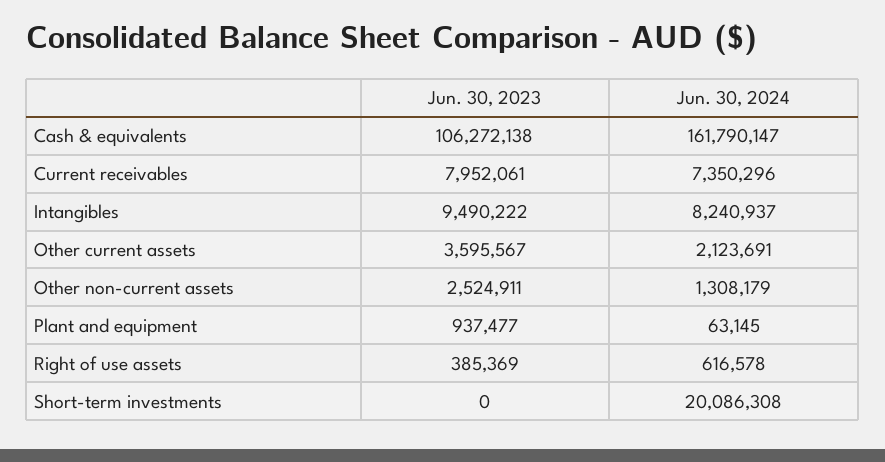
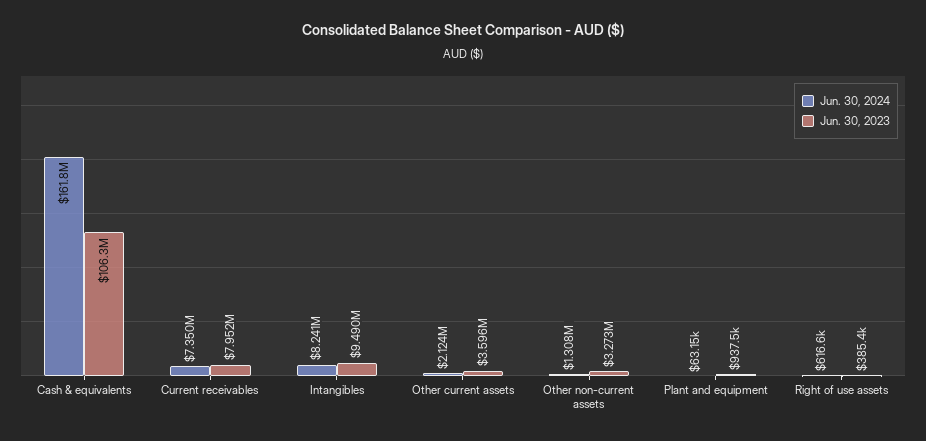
  {
    "Jun. 30, 2023": {
      "Cash & equivalents": 106272138,
      "Current receivables": 7952061,
      "Intangibles": 9490222,
      "Other current assets": 3595567,
-     "Other non-current assets": 2524911,
+     "Other non-current assets": 3273000,
      "Plant and equipment": 937477,
-     "Right of use assets": 385369,
+     "Right of use assets": 385369
-     "Short-term investments": 0
    },
    "Jun. 30, 2024": {
      "Cash & equivalents": 161790147,
      "Current receivables": 7350296,
      "Intangibles": 8240937,
      "Other current assets": 2123691,
      "Other non-current assets": 1308179,
      "Plant and equipment": 63145,
-     "Right of use assets": 616578,
+     "Right of use assets": 616578
-     "Short-term investments": 20086308
    }
  }

